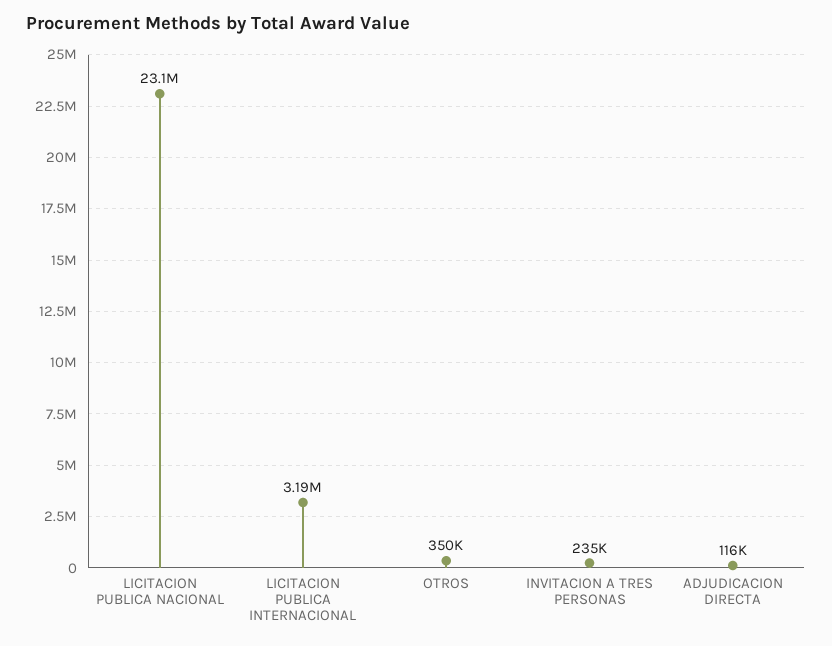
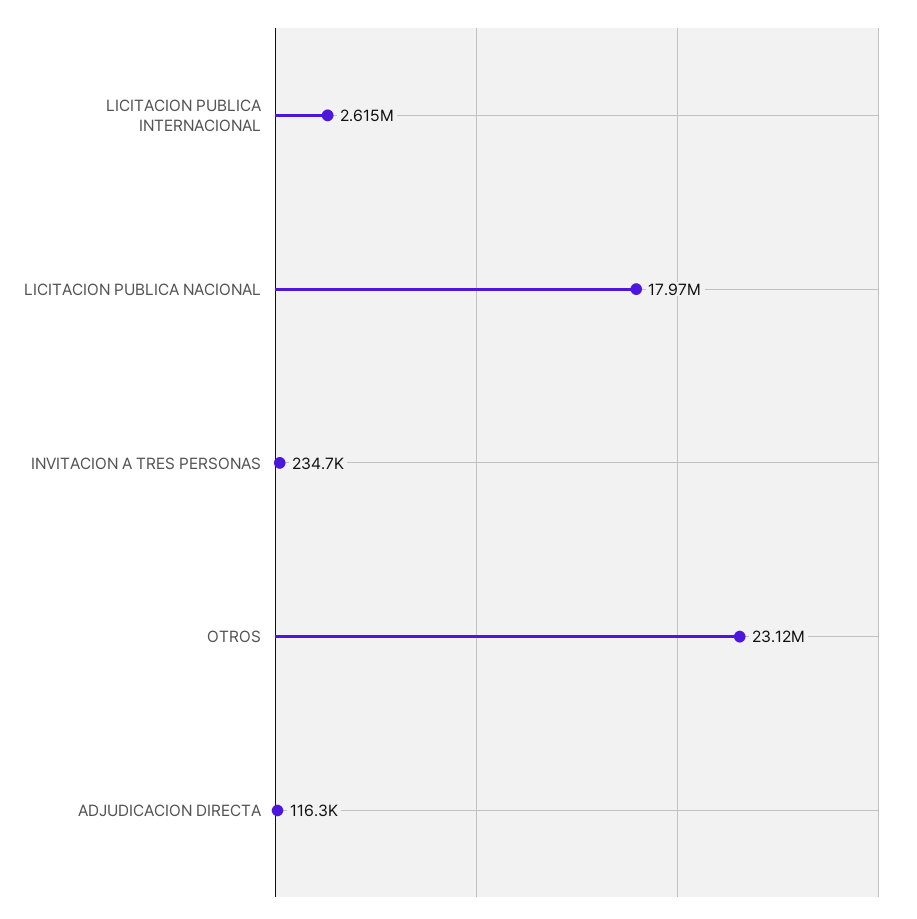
  {
-   "LICITACION PUBLICA NACIONAL": 23100000,
+   "LICITACION PUBLICA NACIONAL": 17970000,
-   "LICITACION PUBLICA INTERNACIONAL": 3190000,
+   "LICITACION PUBLICA INTERNACIONAL": 2615000,
-   "OTROS": 350000,
+   "OTROS": 23120000,
    "INVITACION A TRES PERSONAS": 234700,
    "ADJUDICACION DIRECTA": 116300
  }

